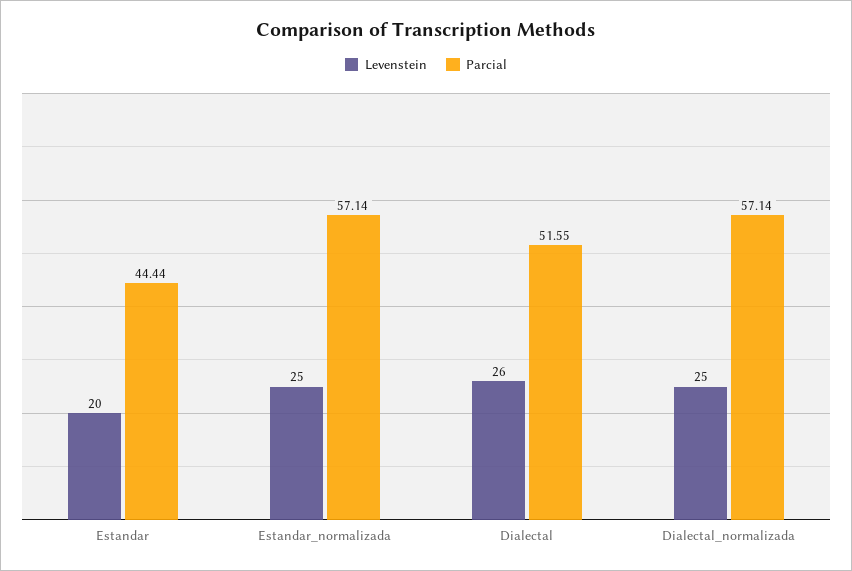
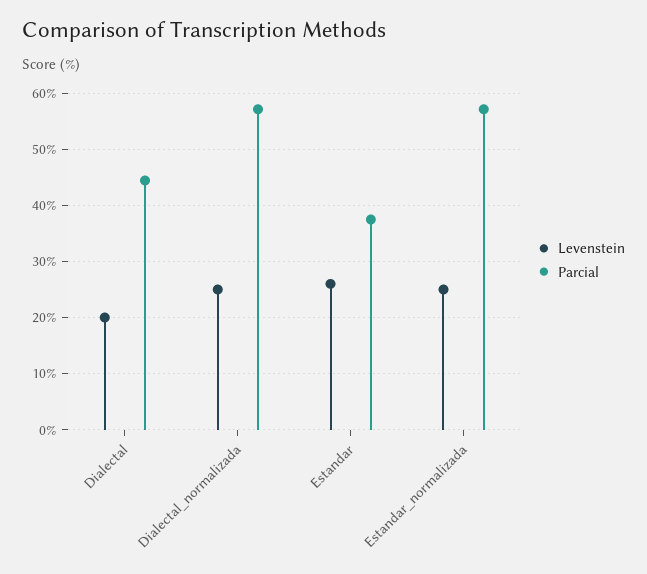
  {
    "Levenstein": {
-     "Estandar": 20,
+     "Estandar": 26,
      "Estandar_normalizada": 25,
-     "Dialectal": 26,
+     "Dialectal": 20,
      "Dialectal_normalizada": 25
    },
    "Parcial": {
-     "Estandar": 44.44,
+     "Estandar": 38,
      "Estandar_normalizada": 57.14,
-     "Dialectal": 51.55,
+     "Dialectal": 44,
      "Dialectal_normalizada": 57.14
    }
  }

